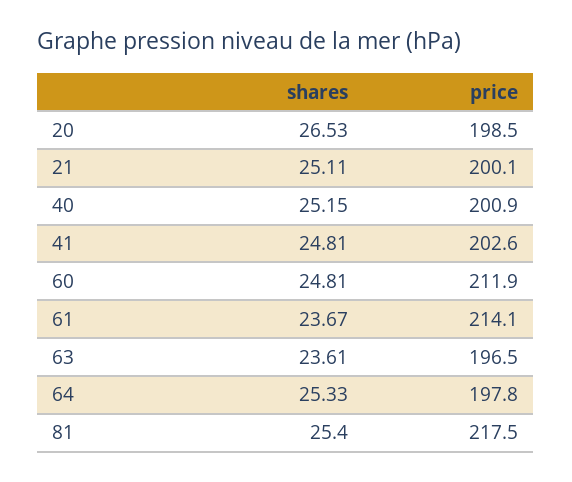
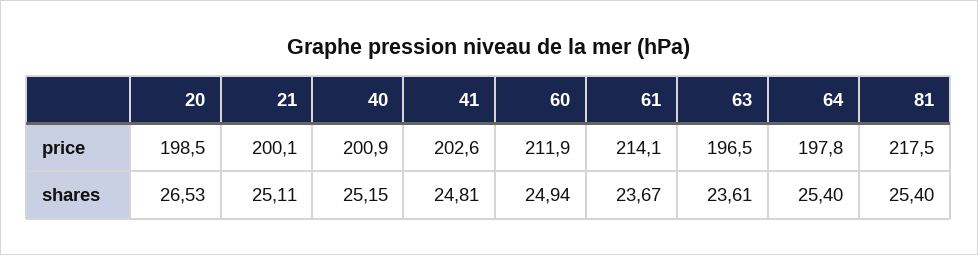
  {
    "shares": {
      "20": 26.53,
      "21": 25.11,
      "40": 25.15,
      "41": 24.81,
-     "60": 24.81,
+     "60": 24.94,
      "61": 23.67,
      "63": 23.61,
-     "64": 25.33,
+     "64": 25.4,
      "81": 25.4
    },
    "price": {
      "20": 198.5,
      "21": 200.1,
      "40": 200.9,
      "41": 202.6,
      "60": 211.9,
      "61": 214.1,
      "63": 196.5,
      "64": 197.8,
      "81": 217.5
    }
  }

